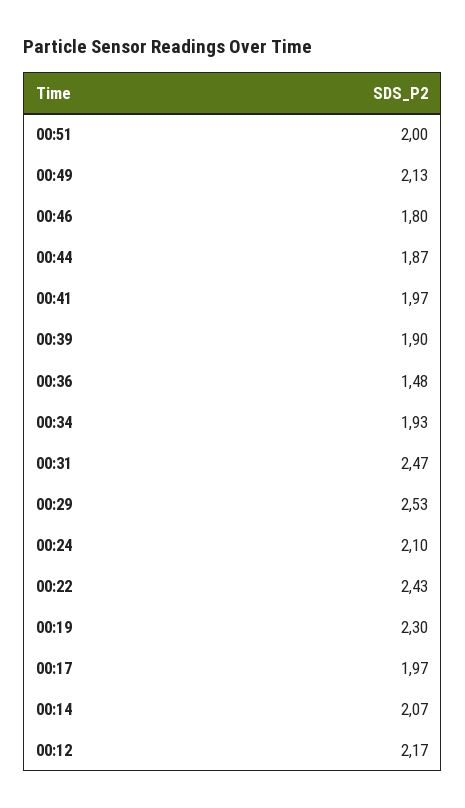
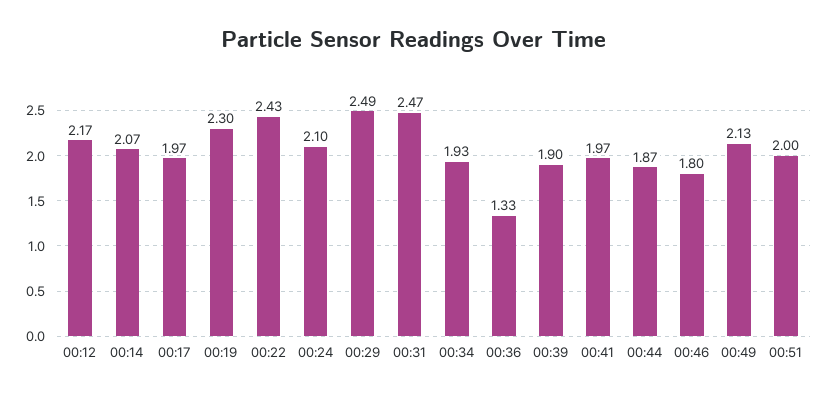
  {
    "00:51": 2,
    "00:49": 2.13,
    "00:46": 1.8,
    "00:44": 1.87,
    "00:41": 1.97,
    "00:39": 1.9,
-   "00:36": 1.48,
+   "00:36": 1.33,
    "00:34": 1.93,
    "00:31": 2.47,
-   "00:29": 2.53,
+   "00:29": 2.49,
    "00:24": 2.1,
    "00:22": 2.43,
    "00:19": 2.3,
    "00:17": 1.97,
    "00:14": 2.07,
    "00:12": 2.17
  }

